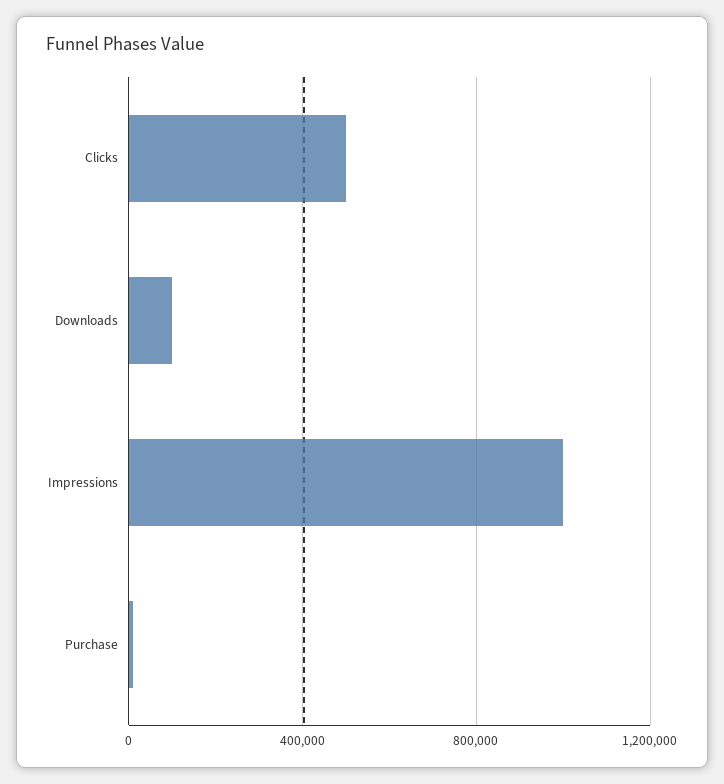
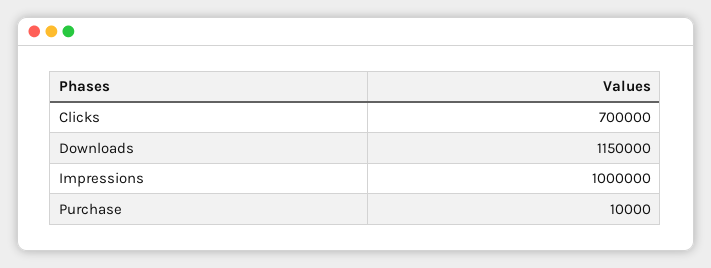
  {
-   "Clicks": 500000,
+   "Clicks": 700000,
-   "Downloads": 100000,
+   "Downloads": 1150000,
    "Impressions": 1000000,
    "Purchase": 10000
  }

